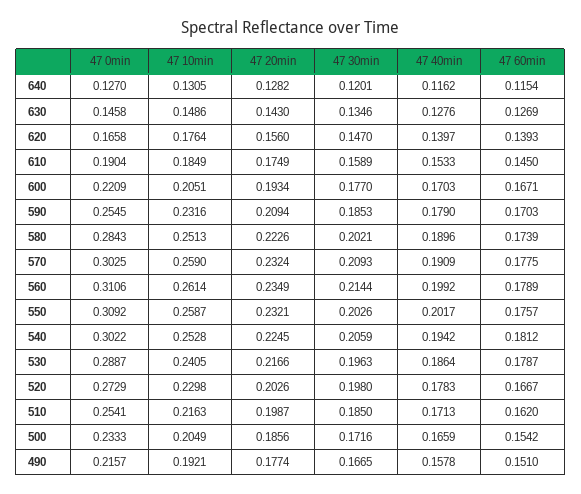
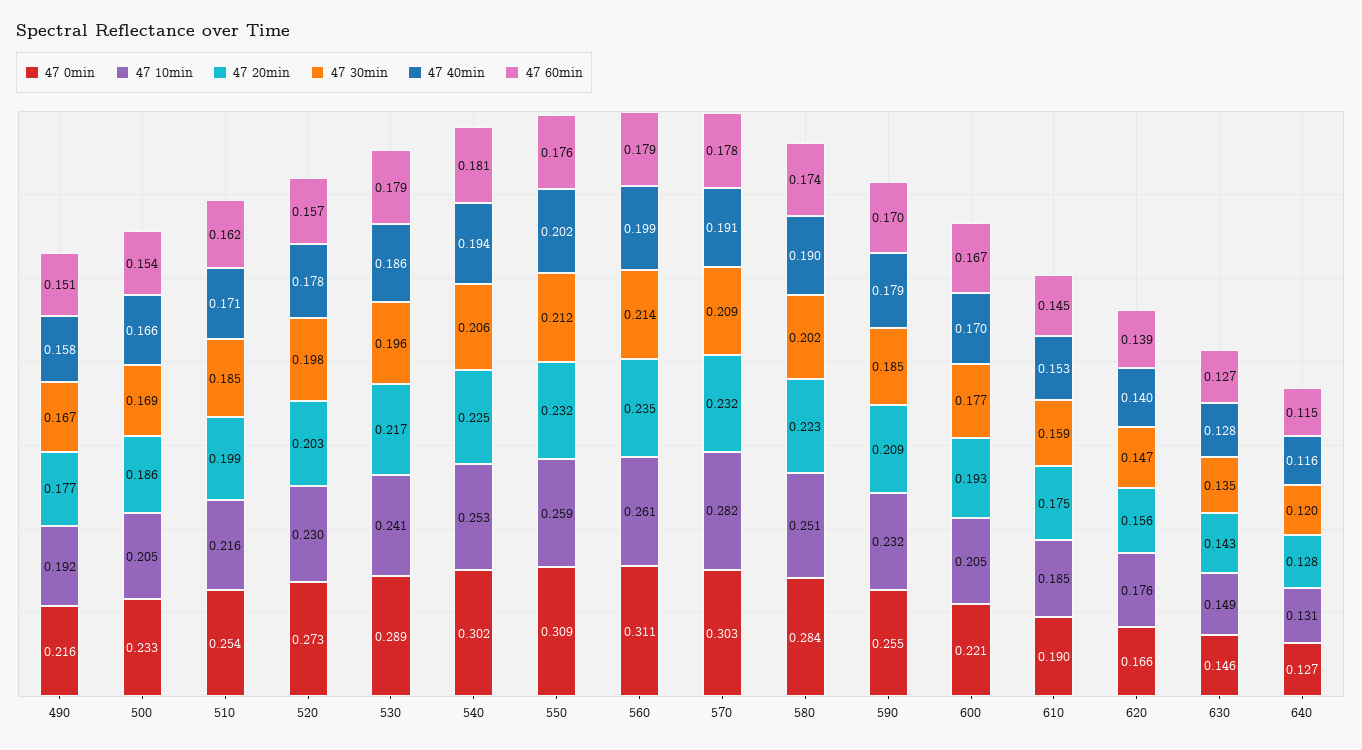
  {
    "47 0min": {
      "640": 0.127,
      "630": 0.1458,
      "620": 0.1658,
      "610": 0.1904,
      "600": 0.2209,
      "590": 0.2545,
      "580": 0.2843,
      "570": 0.3025,
      "560": 0.3106,
      "550": 0.3092,
      "540": 0.3022,
      "530": 0.2887,
      "520": 0.2729,
      "510": 0.2541,
      "500": 0.2333,
      "490": 0.2157
    },
    "47 10min": {
      "640": 0.1305,
      "630": 0.1486,
      "620": 0.1764,
      "610": 0.1849,
      "600": 0.2051,
      "590": 0.2316,
      "580": 0.2513,
-     "570": 0.259,
+     "570": 0.282,
      "560": 0.2614,
      "550": 0.2587,
      "540": 0.2528,
      "530": 0.2405,
      "520": 0.2298,
      "510": 0.2163,
      "500": 0.2049,
      "490": 0.1921
    },
    "47 20min": {
      "640": 0.1282,
      "630": 0.143,
      "620": 0.156,
      "610": 0.1749,
      "600": 0.1934,
      "590": 0.2094,
      "580": 0.2226,
      "570": 0.2324,
      "560": 0.2349,
      "550": 0.2321,
      "540": 0.2245,
      "530": 0.2166,
      "520": 0.2026,
      "510": 0.1987,
      "500": 0.1856,
      "490": 0.1774
    },
    "47 30min": {
      "640": 0.1201,
      "630": 0.1346,
      "620": 0.147,
      "610": 0.1589,
      "600": 0.177,
      "590": 0.1853,
      "580": 0.2021,
      "570": 0.2093,
      "560": 0.2144,
-     "550": 0.2026,
+     "550": 0.212,
      "540": 0.2059,
      "530": 0.1963,
      "520": 0.198,
      "510": 0.185,
-     "500": 0.1716,
+     "500": 0.169,
      "490": 0.1665
    },
    "47 40min": {
      "640": 0.1162,
      "630": 0.1276,
      "620": 0.1397,
      "610": 0.1533,
      "600": 0.1703,
      "590": 0.179,
      "580": 0.1896,
      "570": 0.1909,
      "560": 0.1992,
      "550": 0.2017,
      "540": 0.1942,
      "530": 0.1864,
      "520": 0.1783,
      "510": 0.1713,
      "500": 0.1659,
      "490": 0.1578
    },
    "47 60min": {
      "640": 0.1154,
      "630": 0.1269,
      "620": 0.1393,
      "610": 0.145,
      "600": 0.1671,
      "590": 0.1703,
      "580": 0.1739,
      "570": 0.1775,
      "560": 0.1789,
      "550": 0.1757,
      "540": 0.1812,
      "530": 0.1787,
-     "520": 0.1667,
+     "520": 0.157,
      "510": 0.162,
      "500": 0.1542,
      "490": 0.151
    }
  }

